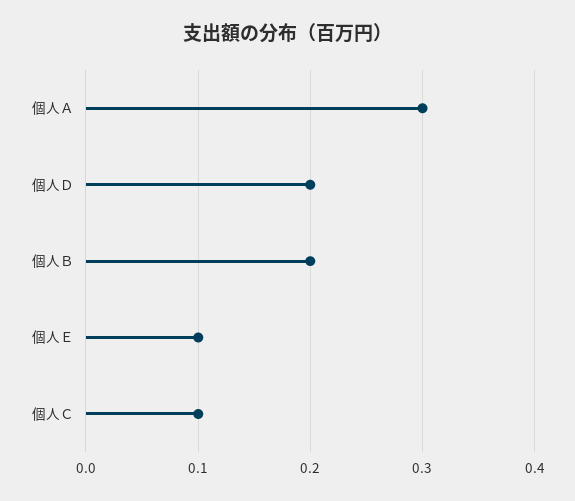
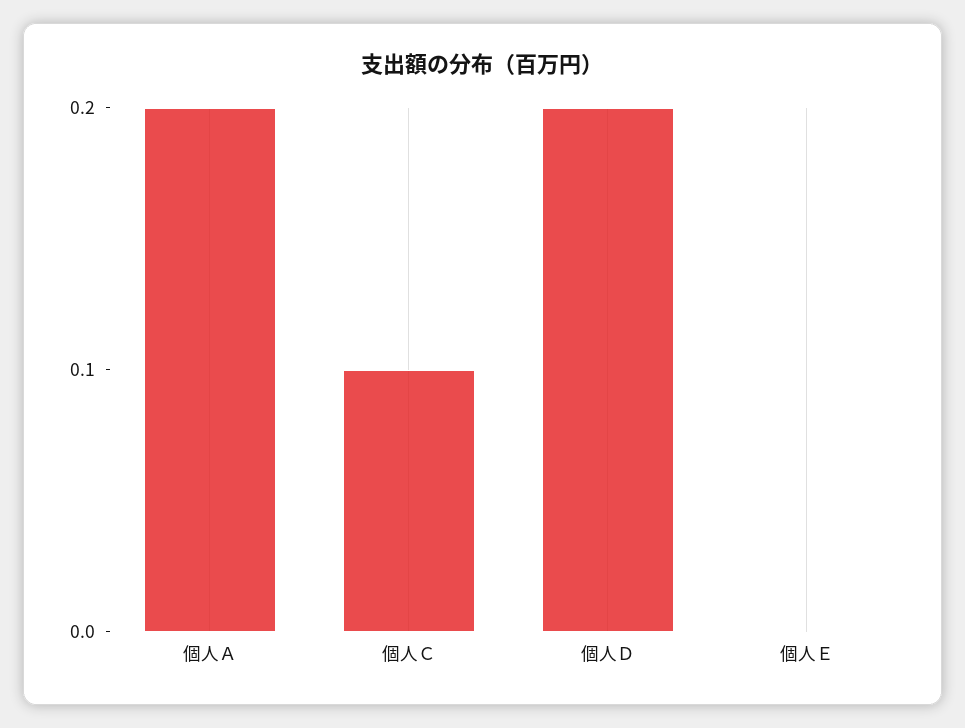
  {
-   "個人Ａ": 0.3,
+   "個人Ａ": 0.2,
    "個人Ｄ": 0.2,
-   "個人Ｂ": 0.2,
-   "個人Ｅ": 0.1,
+   "個人Ｅ": 0,
    "個人Ｃ": 0.1
  }

